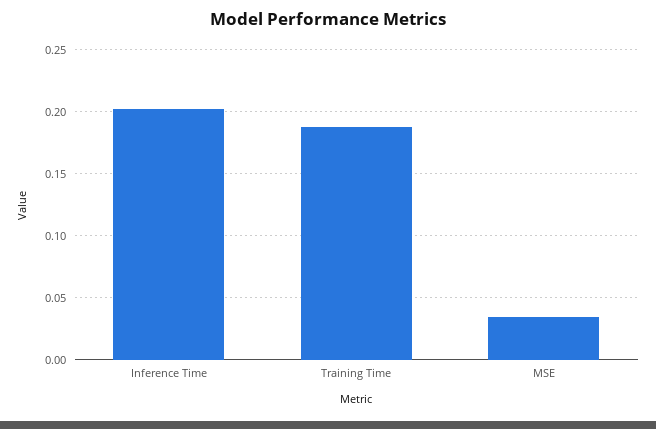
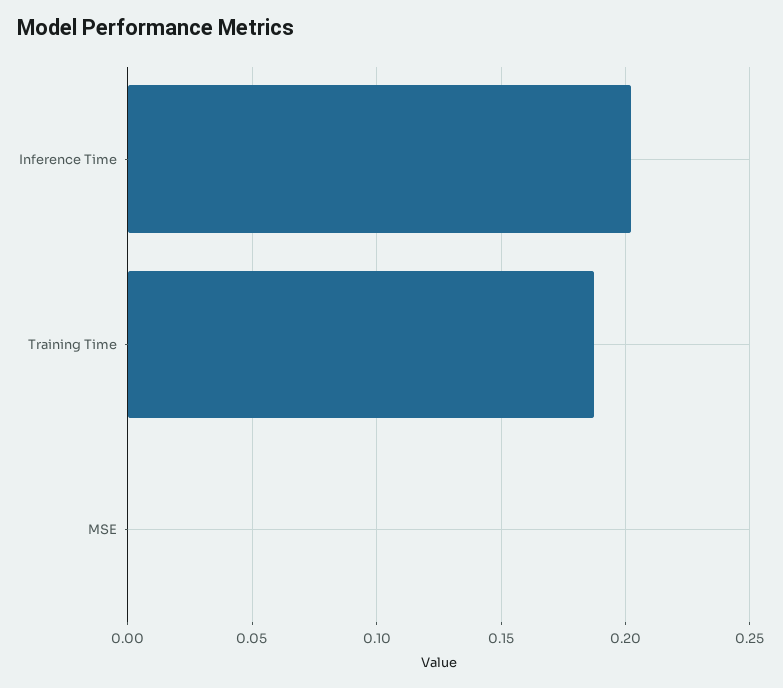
  {
    "Inference Time": 0.2,
    "Training Time": 0.19,
-   "MSE": 0.035
+   "MSE": 0
  }

